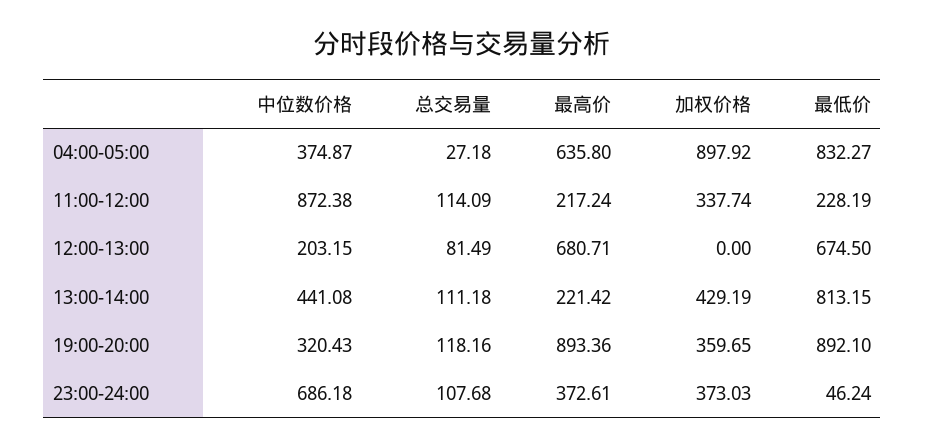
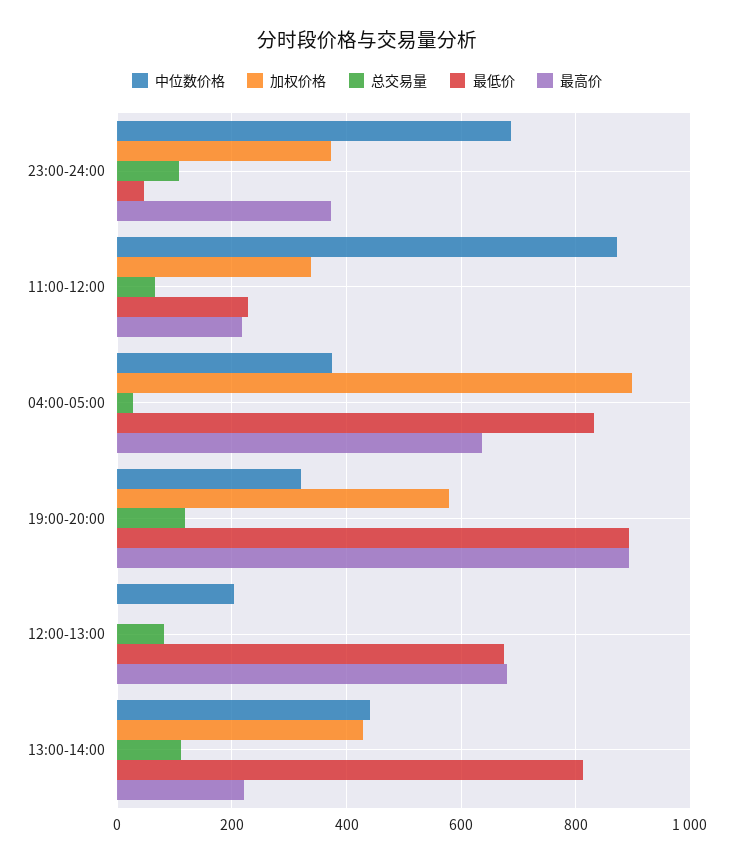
  {
    "中位数价格": {
      "04:00-05:00": 374.87,
      "11:00-12:00": 872.38,
      "12:00-13:00": 203.15,
      "13:00-14:00": 441.08,
      "19:00-20:00": 320.43,
      "23:00-24:00": 686.18
    },
    "总交易量": {
      "04:00-05:00": 27.18,
-     "11:00-12:00": 114.09,
+     "11:00-12:00": 60,
      "12:00-13:00": 81.49,
      "13:00-14:00": 111.18,
      "19:00-20:00": 118.16,
      "23:00-24:00": 107.68
    },
    "最高价": {
      "04:00-05:00": 635.8,
      "11:00-12:00": 217.24,
      "12:00-13:00": 680.71,
      "13:00-14:00": 221.42,
      "19:00-20:00": 893.36,
      "23:00-24:00": 372.61
    },
    "加权价格": {
      "04:00-05:00": 897.92,
      "11:00-12:00": 337.74,
      "12:00-13:00": 0,
      "13:00-14:00": 429.19,
-     "19:00-20:00": 359.65,
+     "19:00-20:00": 580,
      "23:00-24:00": 373.03
    },
    "最低价": {
      "04:00-05:00": 832.27,
      "11:00-12:00": 228.19,
      "12:00-13:00": 674.5,
      "13:00-14:00": 813.15,
      "19:00-20:00": 892.1,
      "23:00-24:00": 46.24
    }
  }

